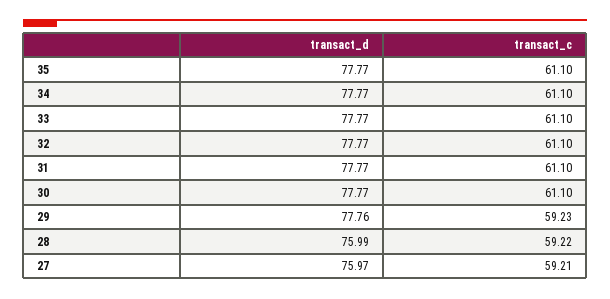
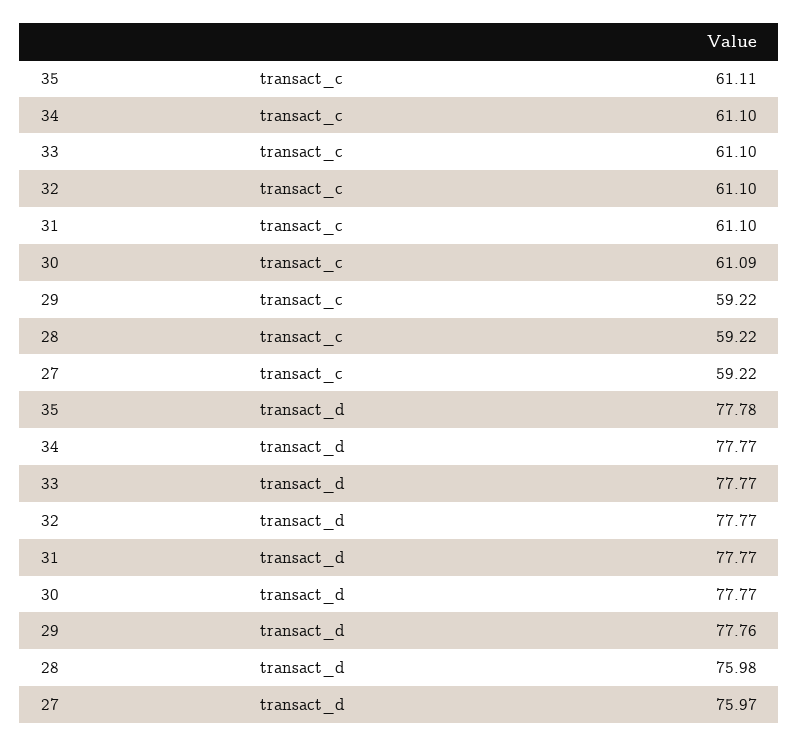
  {
    "transact_d": {
-     "35": 77.77,
+     "35": 77.78,
      "34": 77.77,
      "33": 77.77,
      "32": 77.77,
      "31": 77.77,
      "30": 77.77,
      "29": 77.76,
-     "28": 75.99,
+     "28": 75.98,
      "27": 75.97
    },
    "transact_c": {
-     "35": 61.1,
+     "35": 61.11,
      "34": 61.1,
      "33": 61.1,
      "32": 61.1,
      "31": 61.1,
-     "30": 61.1,
+     "30": 61.09,
-     "29": 59.23,
+     "29": 59.22,
      "28": 59.22,
-     "27": 59.21
+     "27": 59.22
    }
  }

